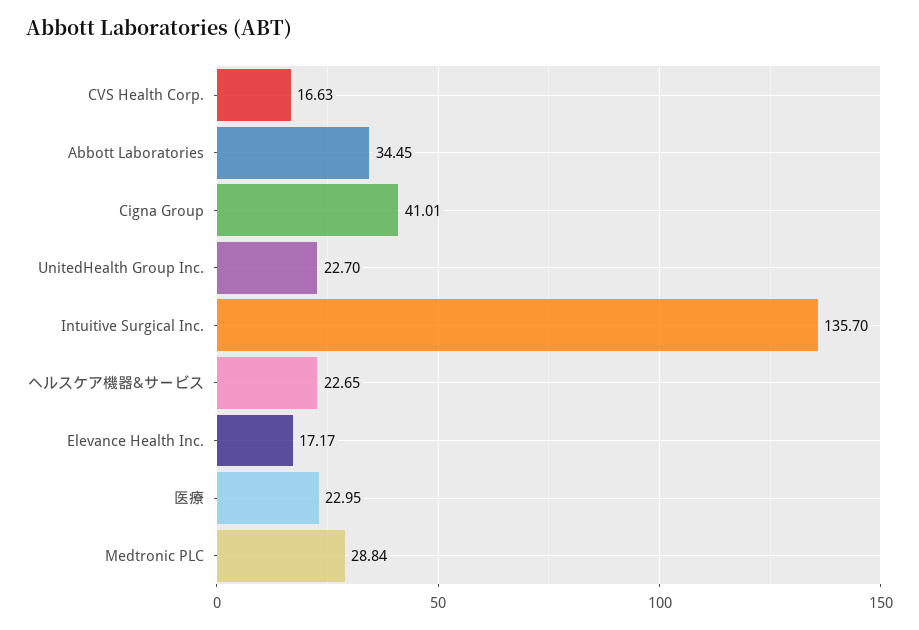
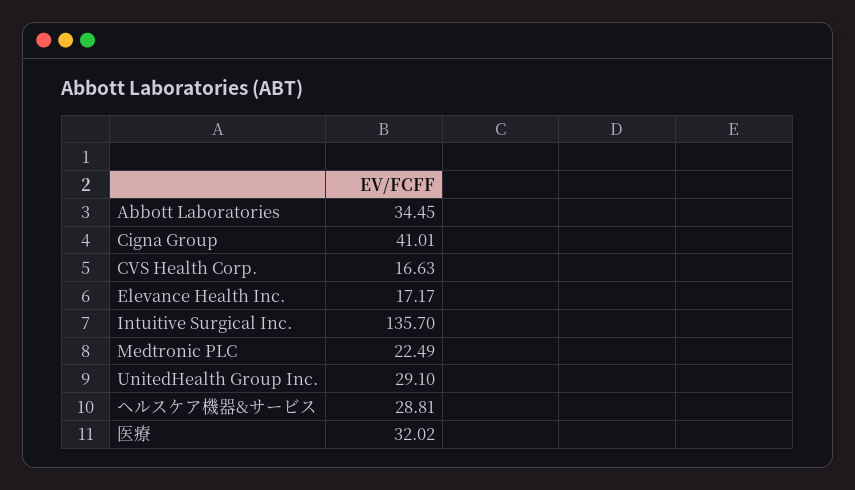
  {
    "CVS Health Corp.": 16.63,
    "Abbott Laboratories": 34.45,
    "Cigna Group": 41.01,
-   "UnitedHealth Group Inc.": 22.7,
+   "UnitedHealth Group Inc.": 29.1,
    "Intuitive Surgical Inc.": 135.7,
-   "ヘルスケア機器&サービス": 22.65,
+   "ヘルスケア機器&サービス": 28.81,
    "Elevance Health Inc.": 17.17,
-   "医療": 22.95,
+   "医療": 32.02,
-   "Medtronic PLC": 28.84
+   "Medtronic PLC": 22.49
  }

